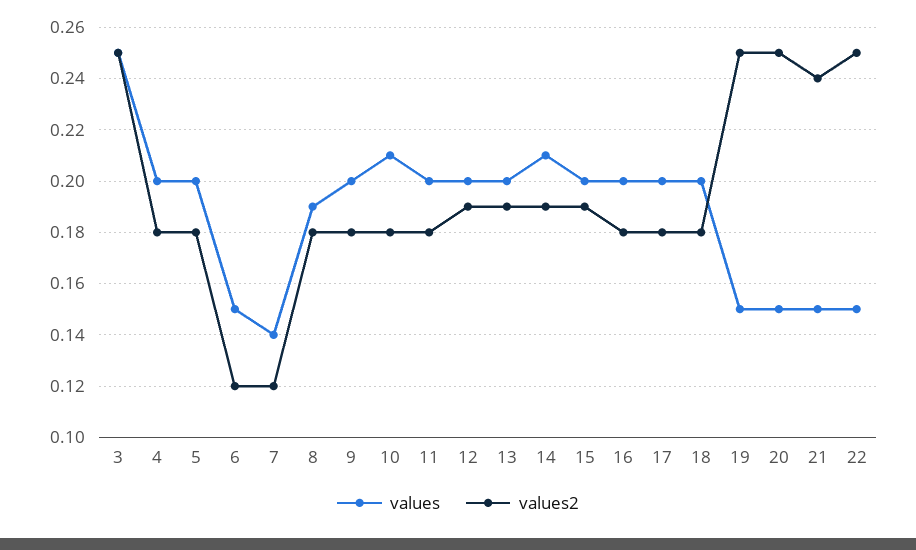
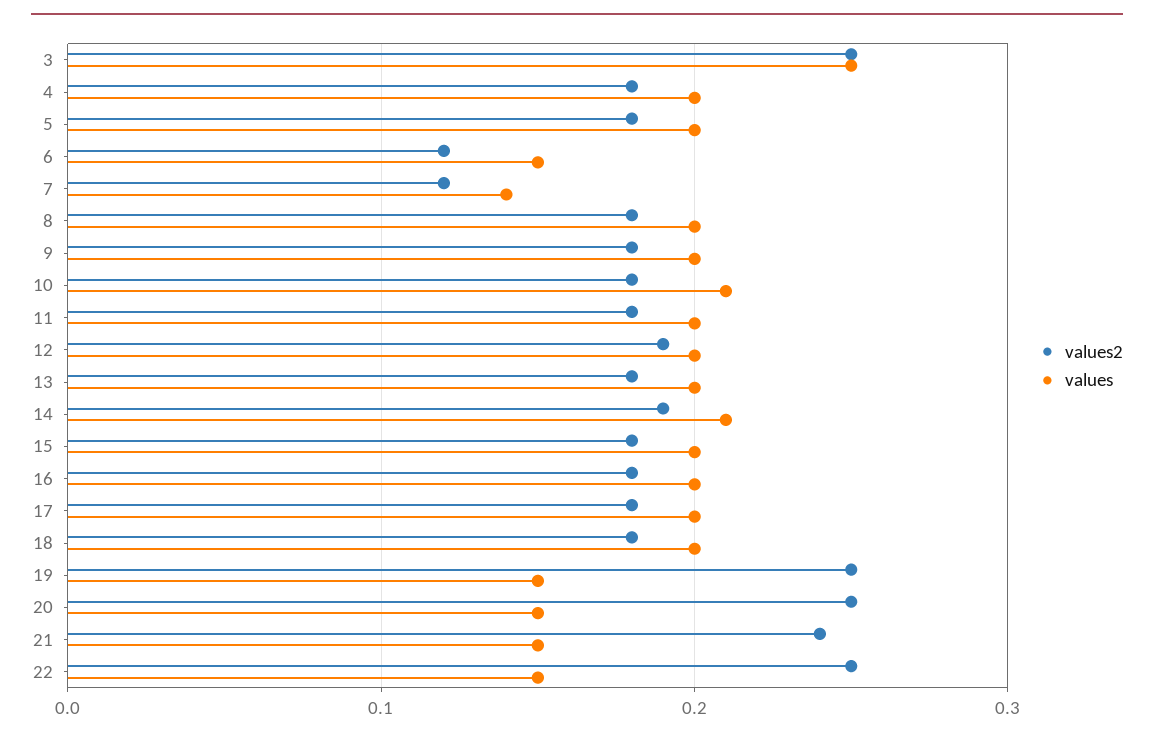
  {
    "values": {
      "3": 0.25,
      "4": 0.2,
      "5": 0.2,
      "6": 0.15,
      "7": 0.14,
-     "8": 0.19,
+     "8": 0.2,
      "9": 0.2,
      "10": 0.21,
      "11": 0.2,
      "12": 0.2,
      "13": 0.2,
      "14": 0.21,
      "15": 0.2,
      "16": 0.2,
      "17": 0.2,
      "18": 0.2,
      "19": 0.15,
      "20": 0.15,
      "21": 0.15,
      "22": 0.15
    },
    "values2": {
      "3": 0.25,
      "4": 0.18,
      "5": 0.18,
      "6": 0.12,
      "7": 0.12,
      "8": 0.18,
      "9": 0.18,
      "10": 0.18,
      "11": 0.18,
      "12": 0.19,
-     "13": 0.19,
+     "13": 0.18,
      "14": 0.19,
-     "15": 0.19,
+     "15": 0.18,
      "16": 0.18,
      "17": 0.18,
      "18": 0.18,
      "19": 0.25,
      "20": 0.25,
      "21": 0.24,
      "22": 0.25
    }
  }

